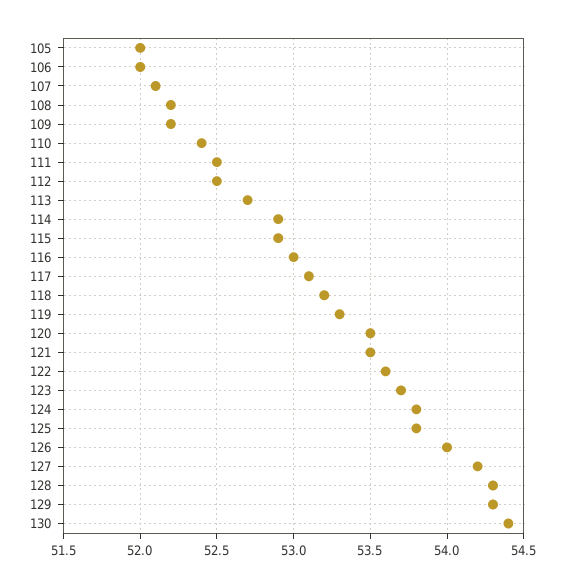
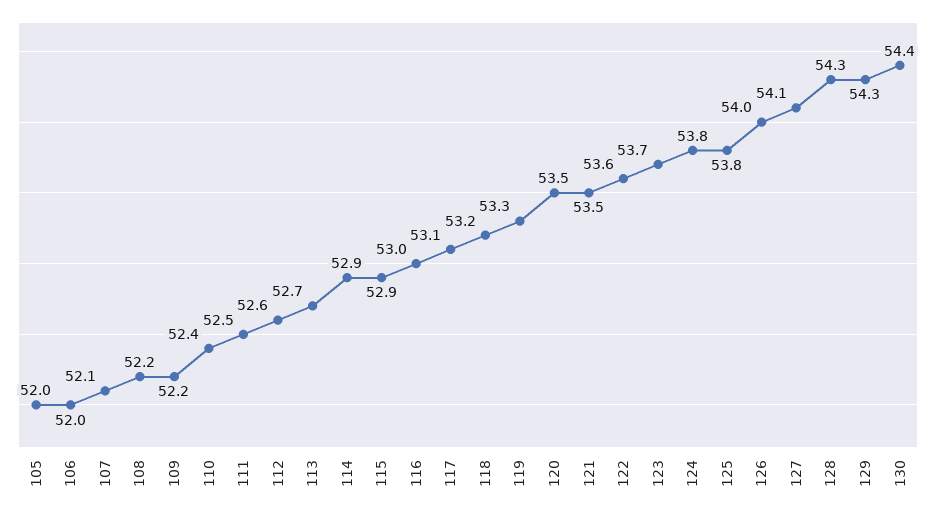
  {
    "105": 52,
    "106": 52,
    "107": 52.1,
    "108": 52.2,
    "109": 52.2,
    "110": 52.4,
    "111": 52.5,
-   "112": 52.5,
+   "112": 52.6,
    "113": 52.7,
    "114": 52.9,
    "115": 52.9,
    "116": 53,
    "117": 53.1,
    "118": 53.2,
    "119": 53.3,
    "120": 53.5,
    "121": 53.5,
    "122": 53.6,
    "123": 53.7,
    "124": 53.8,
    "125": 53.8,
    "126": 54,
-   "127": 54.2,
+   "127": 54.1,
    "128": 54.3,
    "129": 54.3,
    "130": 54.4
  }

